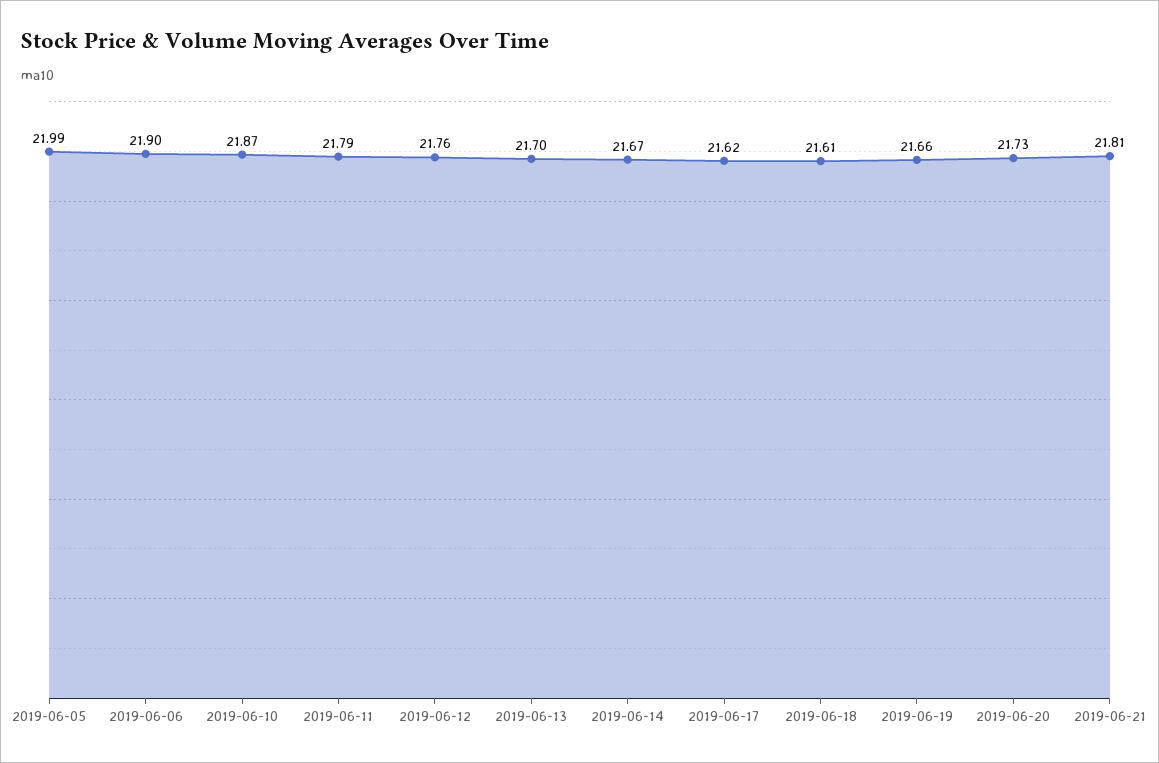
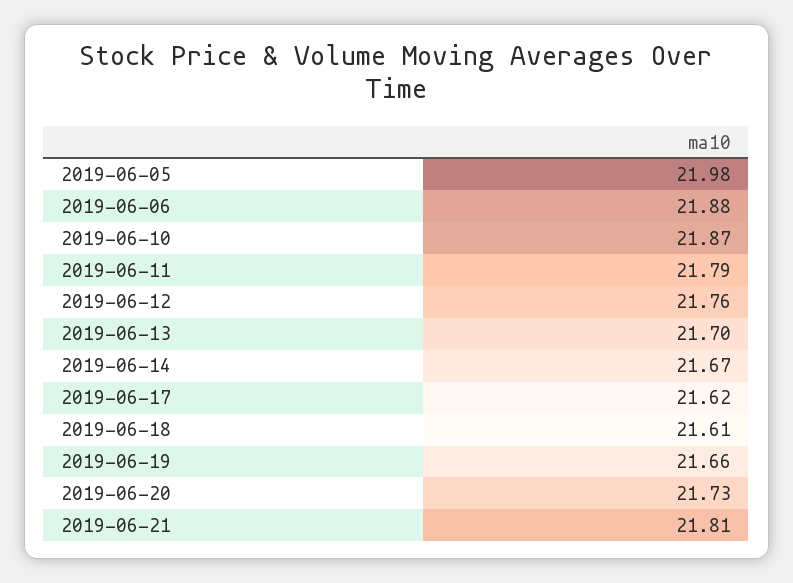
  {
-   "2019-06-05": 21.99,
+   "2019-06-05": 21.98,
-   "2019-06-06": 21.9,
+   "2019-06-06": 21.88,
    "2019-06-10": 21.87,
    "2019-06-11": 21.79,
    "2019-06-12": 21.76,
    "2019-06-13": 21.7,
    "2019-06-14": 21.67,
    "2019-06-17": 21.62,
    "2019-06-18": 21.61,
    "2019-06-19": 21.66,
    "2019-06-20": 21.73,
    "2019-06-21": 21.81
  }

